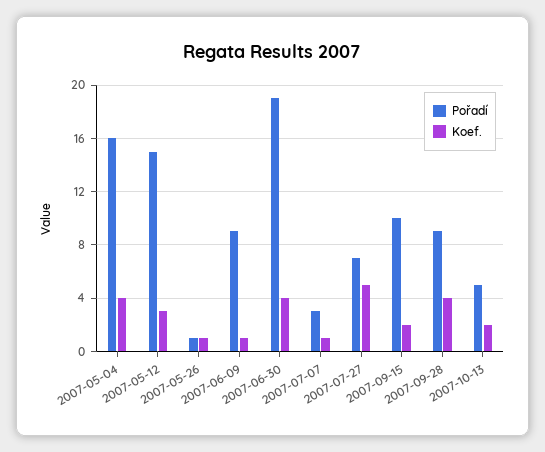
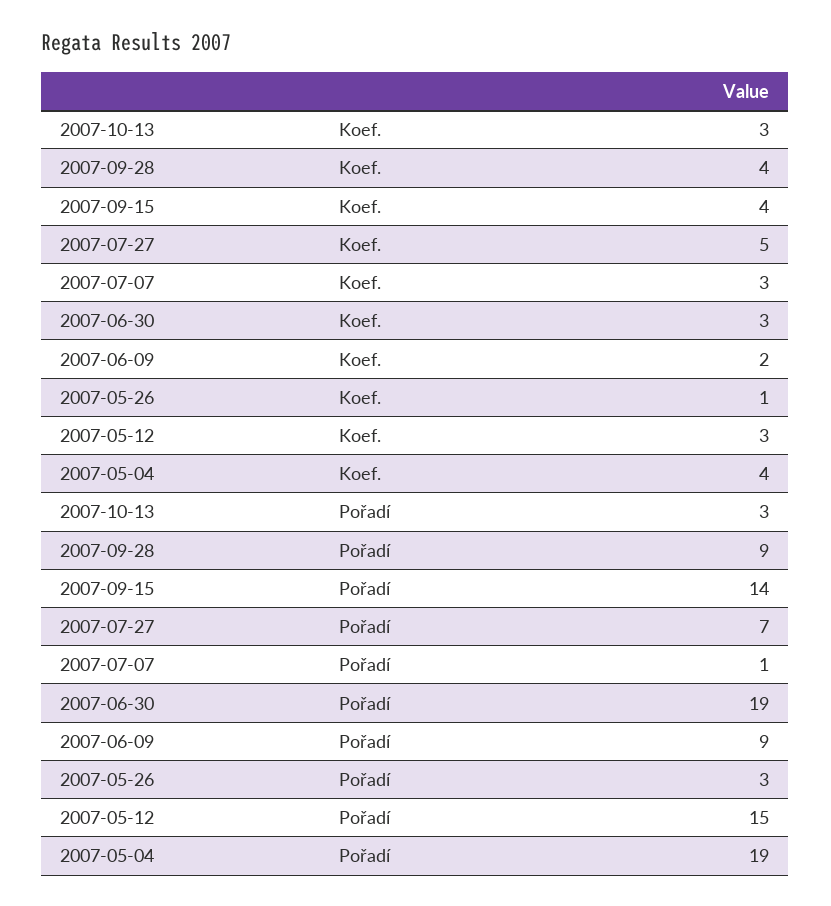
  {
    "Pořadí": {
-     "2007-05-04": 16,
+     "2007-05-04": 19,
      "2007-05-12": 15,
-     "2007-05-26": 1,
+     "2007-05-26": 3,
      "2007-06-09": 9,
      "2007-06-30": 19,
-     "2007-07-07": 3,
+     "2007-07-07": 1,
      "2007-07-27": 7,
-     "2007-09-15": 10,
+     "2007-09-15": 14,
      "2007-09-28": 9,
-     "2007-10-13": 5
+     "2007-10-13": 3
    },
    "Koef.": {
      "2007-05-04": 4,
      "2007-05-12": 3,
      "2007-05-26": 1,
-     "2007-06-09": 1,
+     "2007-06-09": 2,
-     "2007-06-30": 4,
+     "2007-06-30": 3,
-     "2007-07-07": 1,
+     "2007-07-07": 3,
      "2007-07-27": 5,
-     "2007-09-15": 2,
+     "2007-09-15": 4,
      "2007-09-28": 4,
-     "2007-10-13": 2
+     "2007-10-13": 3
    }
  }

